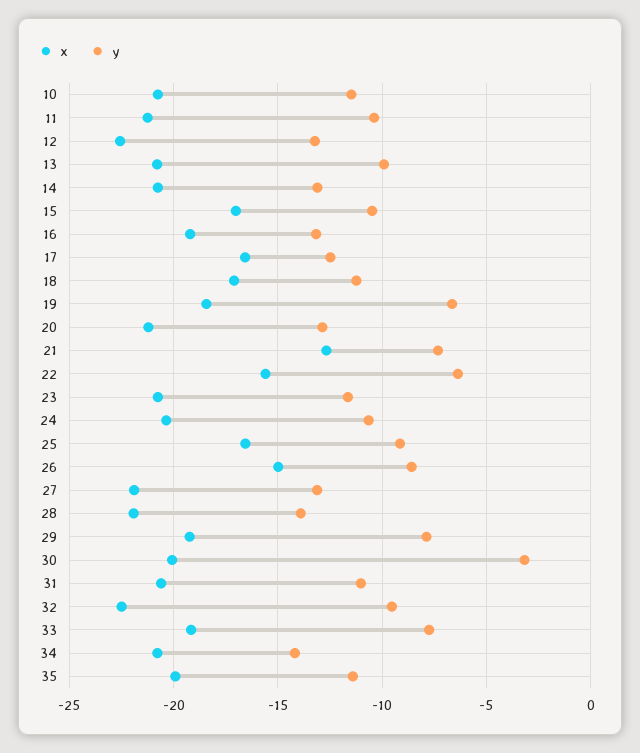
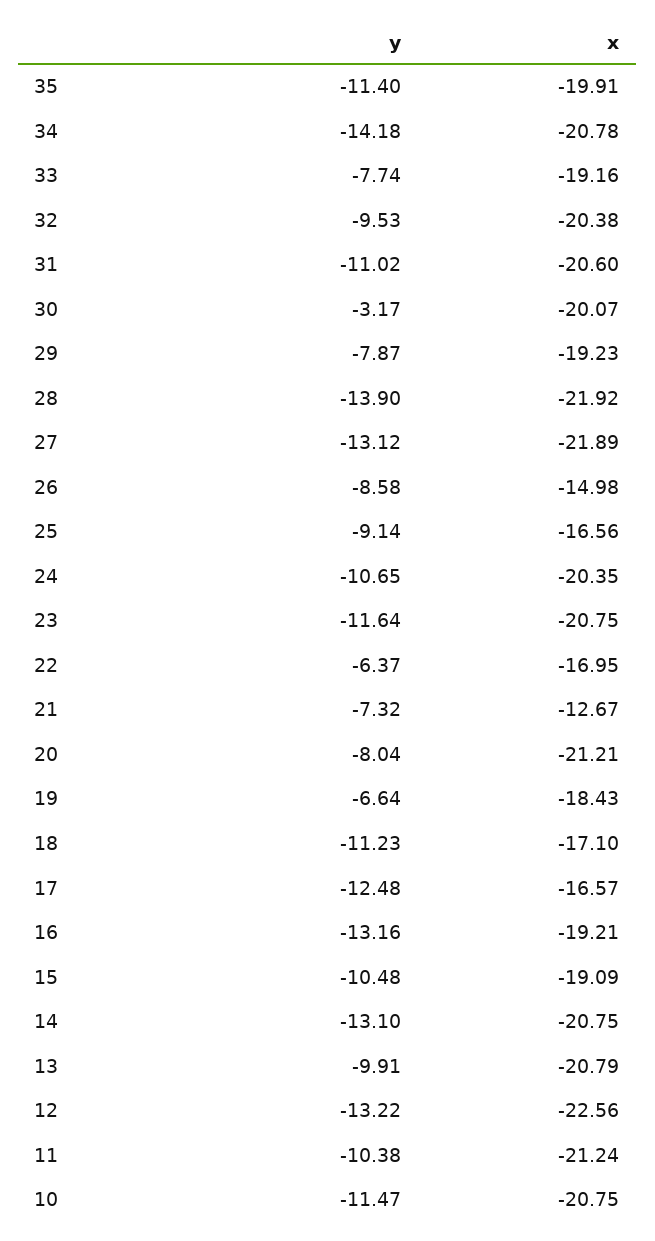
  {
    "x": {
      "10": -20.75,
      "11": -21.24,
      "12": -22.56,
      "13": -20.79,
      "14": -20.75,
-     "15": -17,
+     "15": -19.09,
      "16": -19.21,
      "17": -16.57,
      "18": -17.1,
      "19": -18.43,
      "20": -21.21,
      "21": -12.67,
-     "22": -15.5,
+     "22": -16.95,
      "23": -20.75,
      "24": -20.35,
      "25": -16.56,
      "26": -14.98,
      "27": -21.89,
      "28": -21.92,
      "29": -19.23,
      "30": -20.07,
      "31": -20.6,
-     "32": -22.5,
+     "32": -20.38,
      "33": -19.16,
      "34": -20.78,
      "35": -19.91
    },
    "y": {
      "10": -11.47,
      "11": -10.38,
      "12": -13.22,
      "13": -9.91,
      "14": -13.1,
      "15": -10.48,
      "16": -13.16,
      "17": -12.48,
      "18": -11.23,
      "19": -6.64,
-     "20": -13,
+     "20": -8.04,
      "21": -7.32,
      "22": -6.37,
      "23": -11.64,
      "24": -10.65,
      "25": -9.14,
      "26": -8.58,
      "27": -13.12,
      "28": -13.9,
      "29": -7.87,
      "30": -3.17,
      "31": -11.02,
      "32": -9.53,
      "33": -7.74,
      "34": -14.18,
      "35": -11.4
    }
  }

